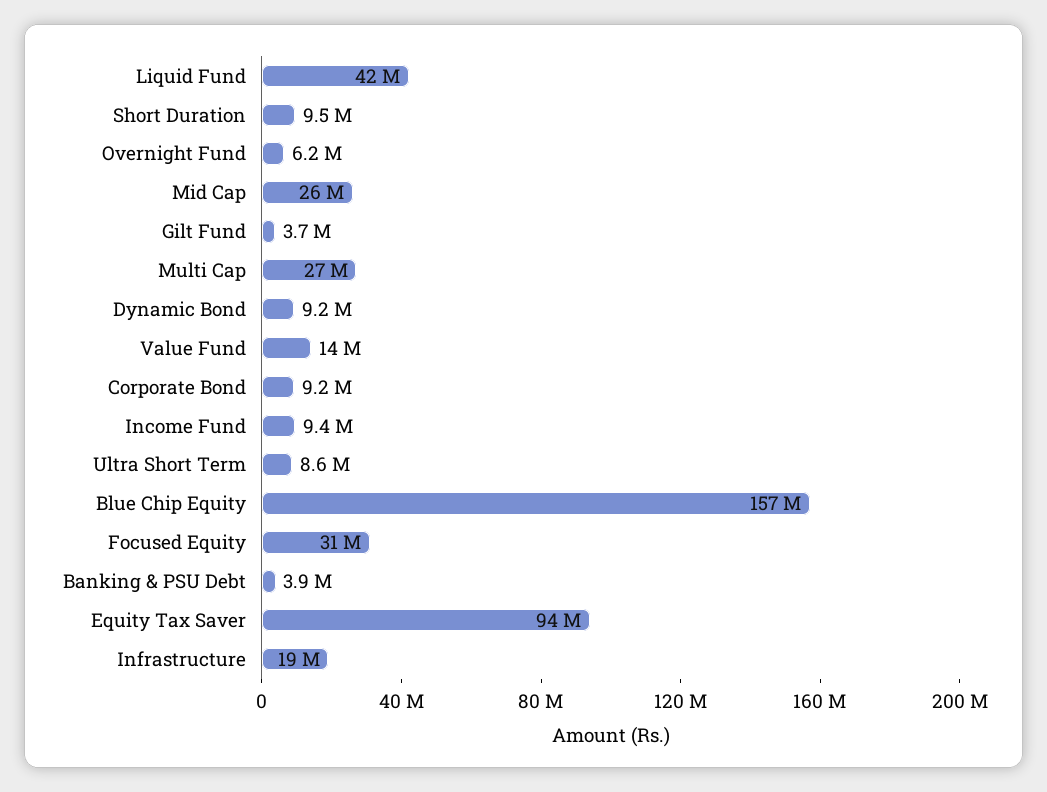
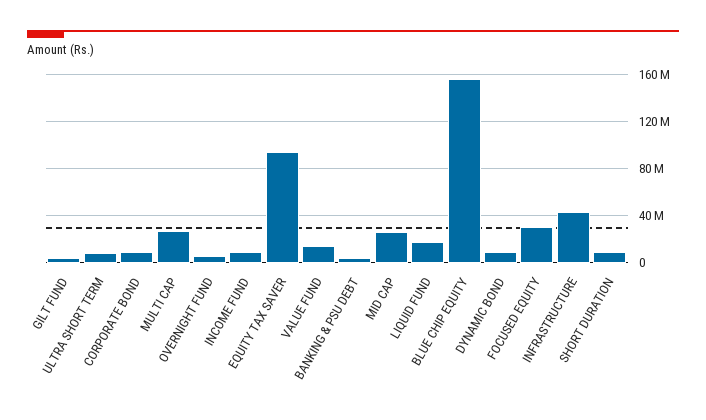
  {
-   "Liquid Fund": 42000000,
+   "Liquid Fund": 20000000,
    "Short Duration": 9500000,
    "Overnight Fund": 6200000,
    "Mid Cap": 26000000,
    "Gilt Fund": 3700000,
    "Multi Cap": 27000000,
    "Dynamic Bond": 9200000,
    "Value Fund": 14000000,
    "Corporate Bond": 9200000,
    "Income Fund": 9400000,
    "Ultra Short Term": 8600000,
    "Blue Chip Equity": 157000000,
    "Focused Equity": 31000000,
    "Banking & PSU Debt": 3900000,
    "Equity Tax Saver": 94000000,
-   "Infrastructure": 19000000
+   "Infrastructure": 40000000
  }

